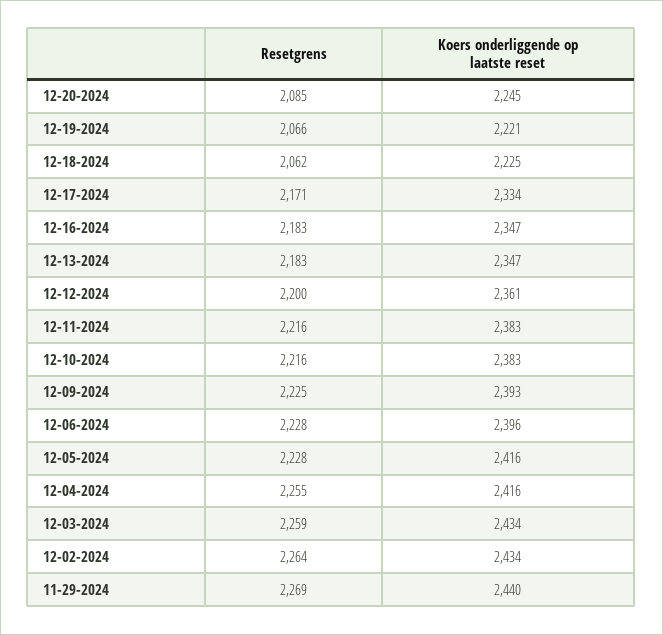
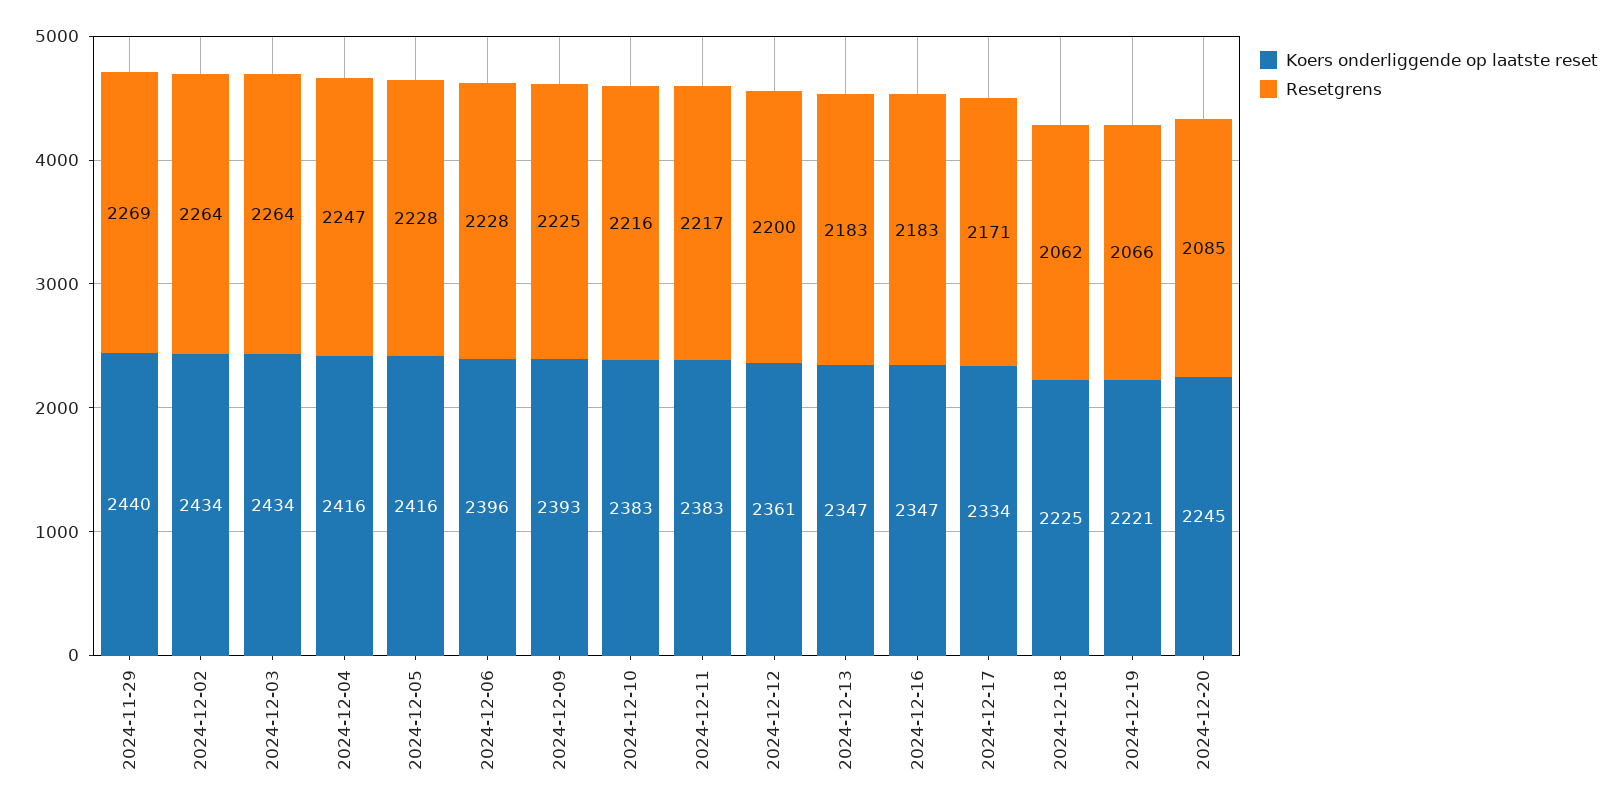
  {
    "Resetgrens": {
      "12-20-2024": 2085,
      "12-19-2024": 2066,
      "12-18-2024": 2062,
      "12-17-2024": 2171,
      "12-16-2024": 2183,
      "12-13-2024": 2183,
      "12-12-2024": 2200,
-     "12-11-2024": 2216,
+     "12-11-2024": 2217,
      "12-10-2024": 2216,
      "12-09-2024": 2225,
      "12-06-2024": 2228,
      "12-05-2024": 2228,
-     "12-04-2024": 2255,
+     "12-04-2024": 2247,
-     "12-03-2024": 2259,
+     "12-03-2024": 2264,
      "12-02-2024": 2264,
      "11-29-2024": 2269
    },
    "Koers onderliggende op laatste reset": {
      "12-20-2024": 2245,
      "12-19-2024": 2221,
      "12-18-2024": 2225,
      "12-17-2024": 2334,
      "12-16-2024": 2347,
      "12-13-2024": 2347,
      "12-12-2024": 2361,
      "12-11-2024": 2383,
      "12-10-2024": 2383,
      "12-09-2024": 2393,
      "12-06-2024": 2396,
      "12-05-2024": 2416,
      "12-04-2024": 2416,
      "12-03-2024": 2434,
      "12-02-2024": 2434,
      "11-29-2024": 2440
    }
  }

